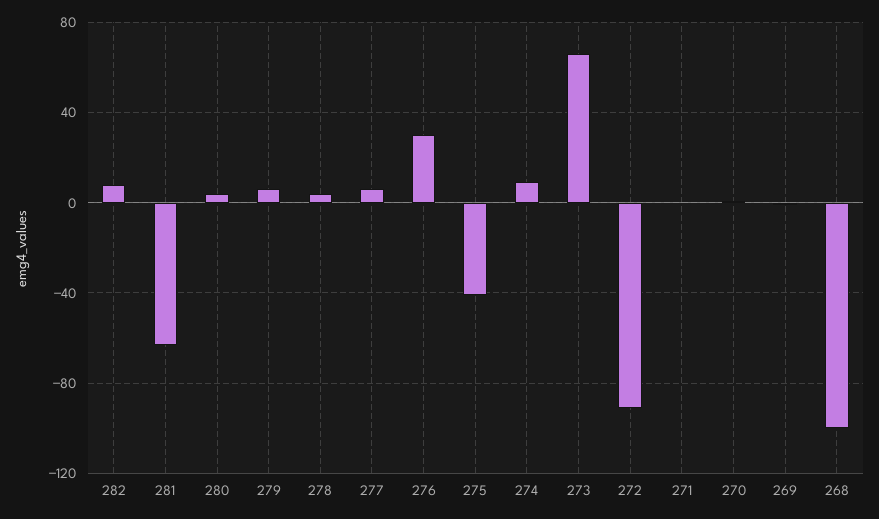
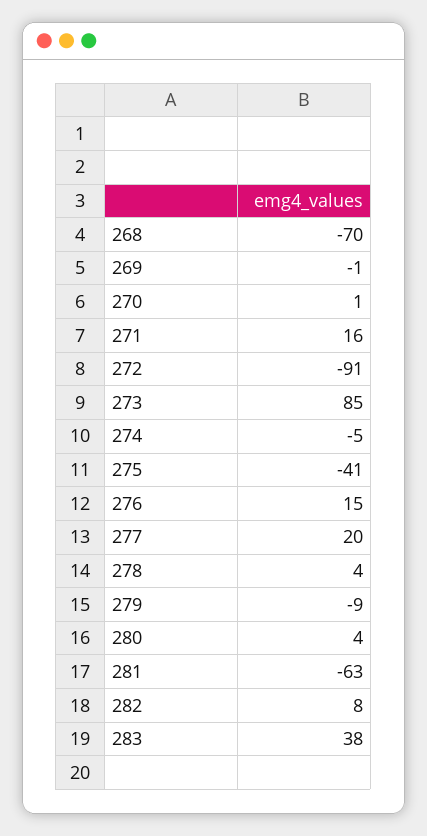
  {
    "282": 8,
    "281": -63,
    "280": 4,
-   "279": 5,
+   "279": -9,
    "278": 4,
-   "277": 5,
+   "277": 20,
-   "276": 30,
+   "276": 15,
    "275": -41,
-   "274": 10,
+   "274": -5,
-   "273": 65,
+   "273": 85,
    "272": -91,
-   "271": 0,
+   "271": 16,
    "270": 1,
    "269": -1,
-   "268": -100
+   "268": -70,
+   "283": 38
  }

